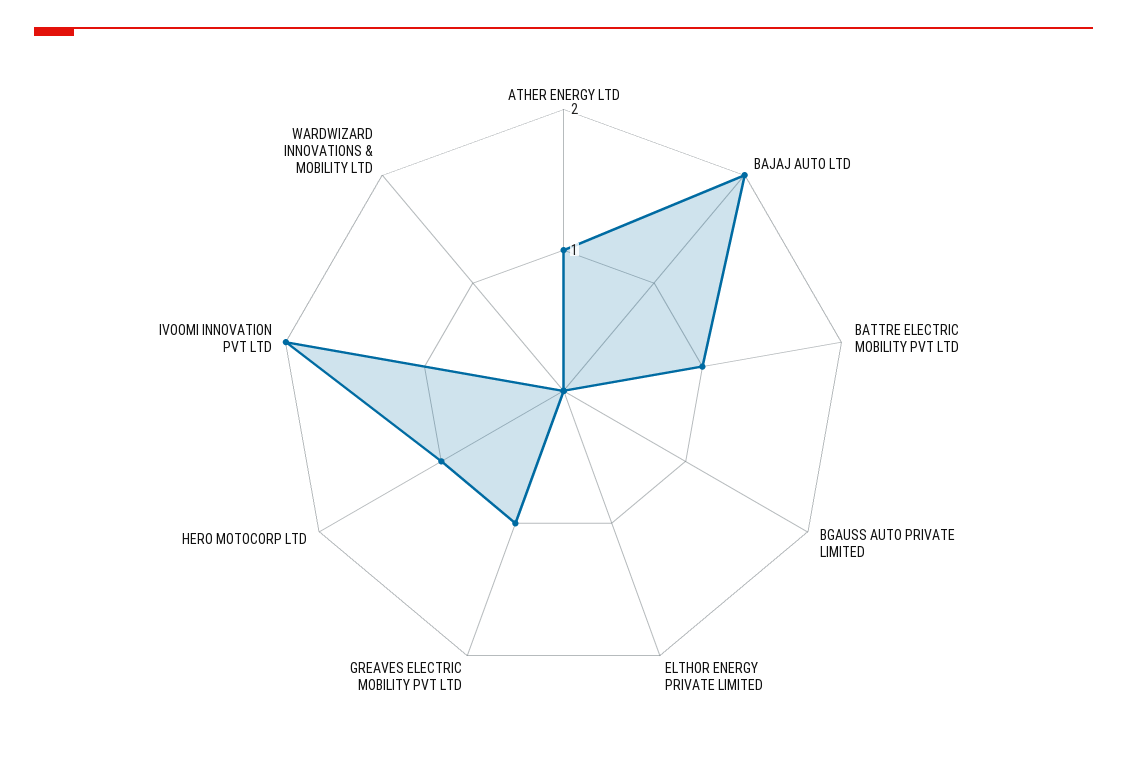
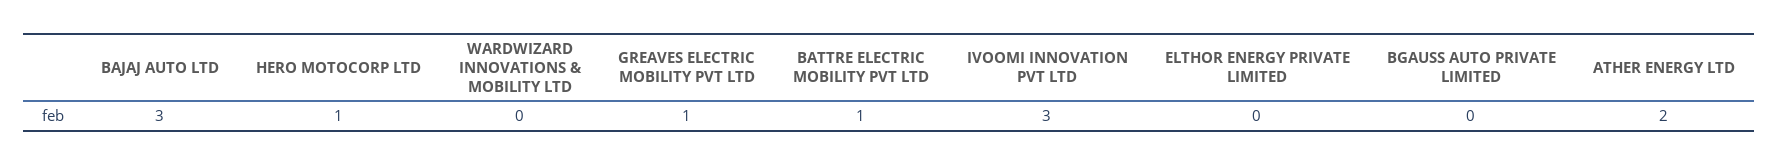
  {
-   "ATHER ENERGY LTD": 1,
+   "ATHER ENERGY LTD": 2,
-   "BAJAJ AUTO LTD": 2,
+   "BAJAJ AUTO LTD": 3,
    "BATTRE ELECTRIC MOBILITY PVT LTD": 1,
    "BGAUSS AUTO PRIVATE LIMITED": 0,
    "ELTHOR ENERGY PRIVATE LIMITED": 0,
    "GREAVES ELECTRIC MOBILITY PVT LTD": 1,
    "HERO MOTOCORP LTD": 1,
-   "IVOOMI INNOVATION PVT LTD": 2,
+   "IVOOMI INNOVATION PVT LTD": 3,
    "WARDWIZARD INNOVATIONS & MOBILITY LTD": 0
  }

